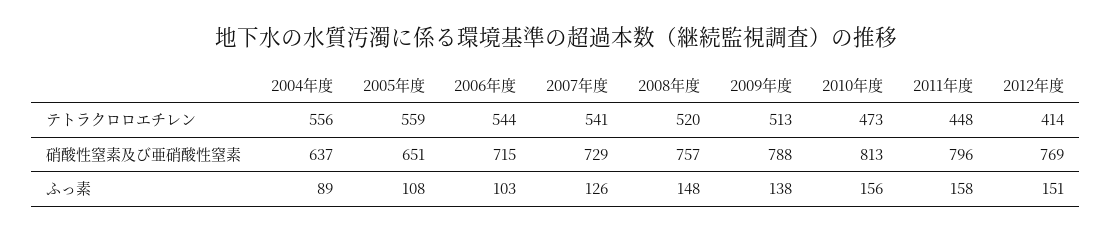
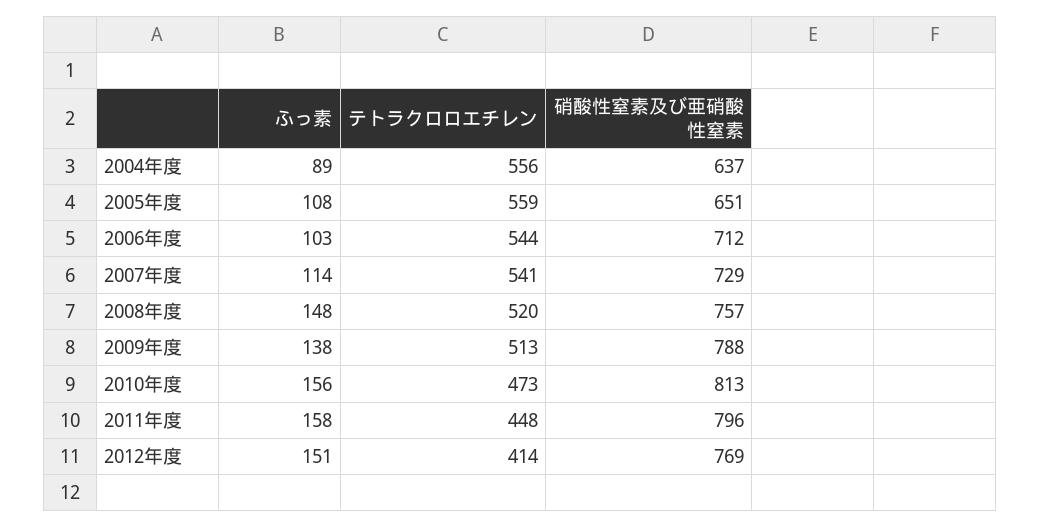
  {
    "2004年度": {
      "テトラクロロエチレン": 556,
      "硝酸性窒素及び亜硝酸性窒素": 637,
      "ふっ素": 89
    },
    "2005年度": {
      "テトラクロロエチレン": 559,
      "硝酸性窒素及び亜硝酸性窒素": 651,
      "ふっ素": 108
    },
    "2006年度": {
      "テトラクロロエチレン": 544,
-     "硝酸性窒素及び亜硝酸性窒素": 715,
+     "硝酸性窒素及び亜硝酸性窒素": 712,
      "ふっ素": 103
    },
    "2007年度": {
      "テトラクロロエチレン": 541,
      "硝酸性窒素及び亜硝酸性窒素": 729,
-     "ふっ素": 126
+     "ふっ素": 114
    },
    "2008年度": {
      "テトラクロロエチレン": 520,
      "硝酸性窒素及び亜硝酸性窒素": 757,
      "ふっ素": 148
    },
    "2009年度": {
      "テトラクロロエチレン": 513,
      "硝酸性窒素及び亜硝酸性窒素": 788,
      "ふっ素": 138
    },
    "2010年度": {
      "テトラクロロエチレン": 473,
      "硝酸性窒素及び亜硝酸性窒素": 813,
      "ふっ素": 156
    },
    "2011年度": {
      "テトラクロロエチレン": 448,
      "硝酸性窒素及び亜硝酸性窒素": 796,
      "ふっ素": 158
    },
    "2012年度": {
      "テトラクロロエチレン": 414,
      "硝酸性窒素及び亜硝酸性窒素": 769,
      "ふっ素": 151
    }
  }

